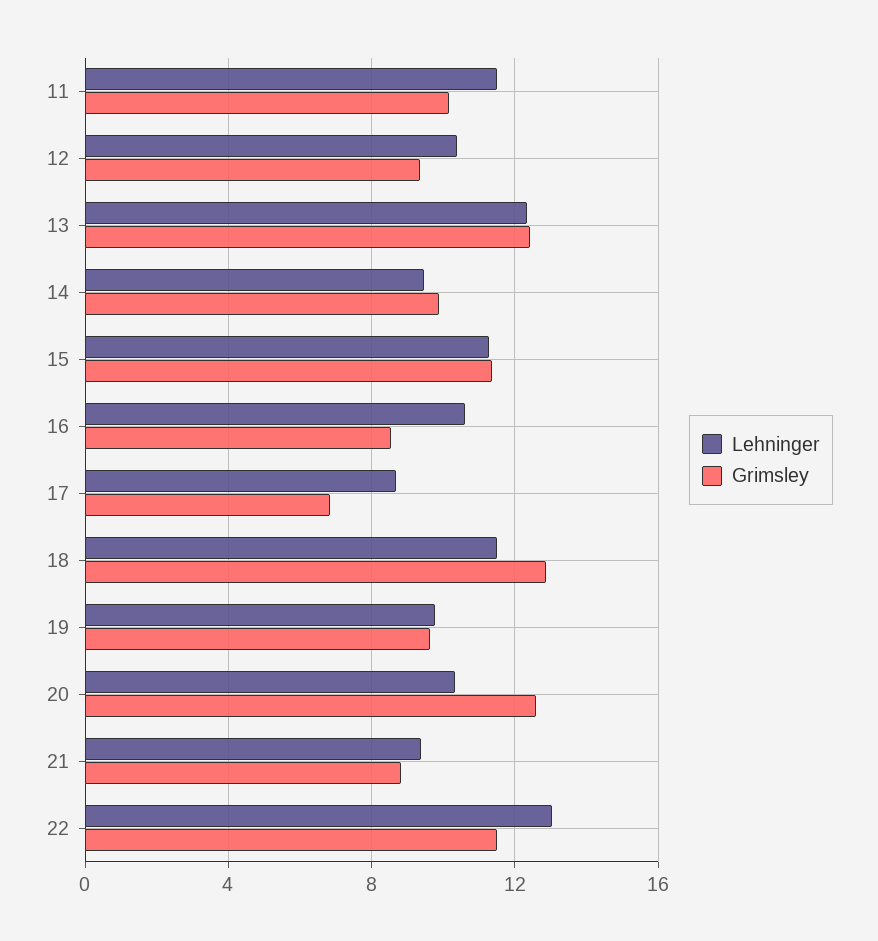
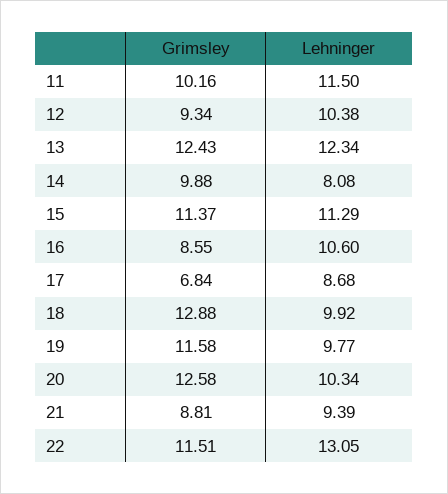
  {
    "Lehninger": {
      "11": 11.5,
      "12": 10.38,
      "13": 12.34,
-     "14": 9.5,
+     "14": 8.08,
      "15": 11.29,
      "16": 10.6,
      "17": 8.68,
-     "18": 11.5,
+     "18": 9.92,
      "19": 9.77,
      "20": 10.34,
      "21": 9.39,
      "22": 13.05
    },
    "Grimsley": {
      "11": 10.16,
      "12": 9.34,
      "13": 12.43,
      "14": 9.88,
      "15": 11.37,
      "16": 8.55,
      "17": 6.84,
      "18": 12.88,
-     "19": 9.5,
+     "19": 11.58,
      "20": 12.58,
      "21": 8.81,
      "22": 11.51
    }
  }

